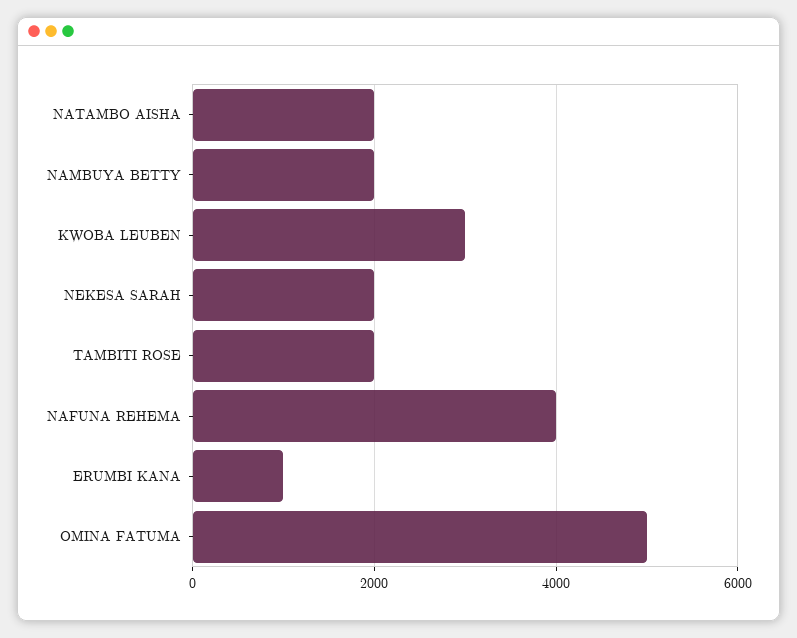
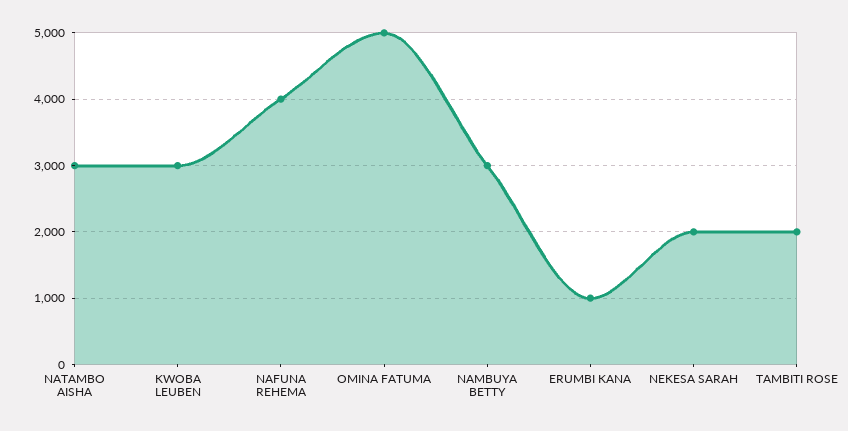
  {
-   "NATAMBO AISHA": 2000,
+   "NATAMBO AISHA": 3000,
-   "NAMBUYA BETTY": 2000,
+   "NAMBUYA BETTY": 3000,
    "KWOBA LEUBEN": 3000,
    "NEKESA SARAH": 2000,
    "TAMBITI ROSE": 2000,
    "NAFUNA REHEMA": 4000,
    "ERUMBI KANA": 1000,
    "OMINA FATUMA": 5000
  }

